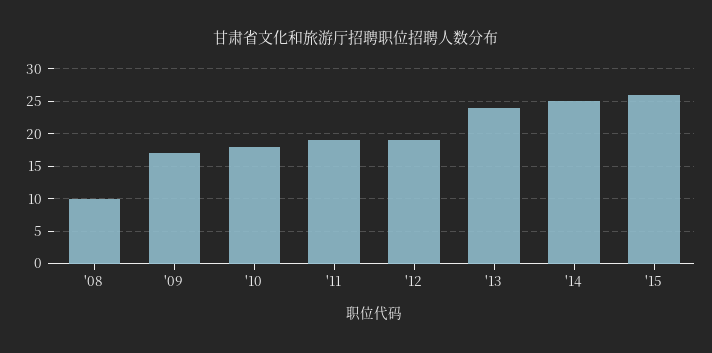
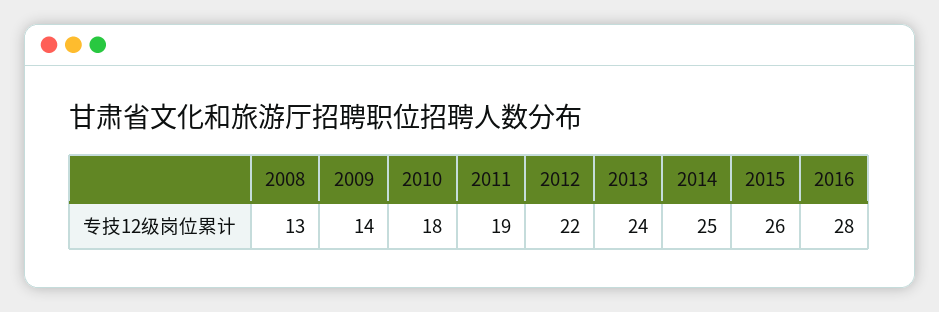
  {
-   "'08": 10,
+   "'08": 13,
-   "'09": 17,
+   "'09": 14,
    "'10": 18,
    "'11": 19,
-   "'12": 19,
+   "'12": 22,
    "'13": 24,
    "'14": 25,
-   "'15": 26
+   "'15": 26,
+   "2016": 28
  }

